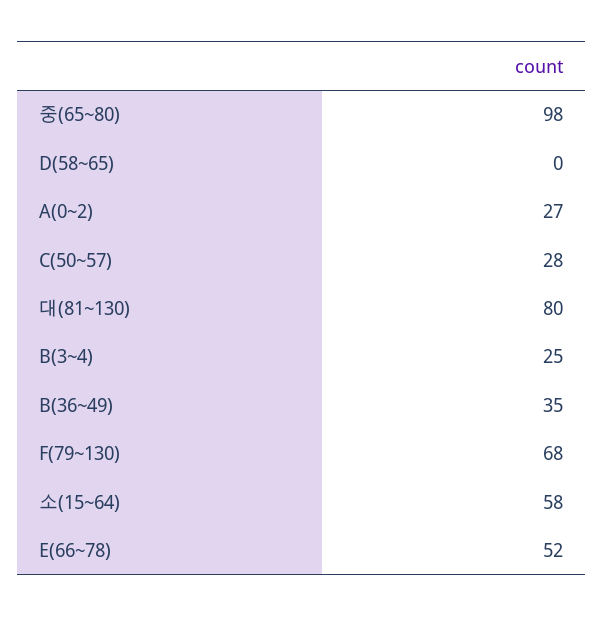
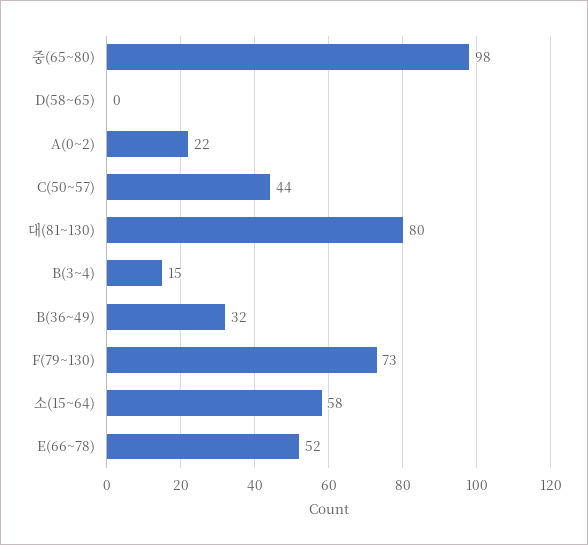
  {
    "중(65~80)": 98,
    "D(58~65)": 0,
-   "A(0~2)": 27,
+   "A(0~2)": 22,
-   "C(50~57)": 28,
+   "C(50~57)": 44,
    "대(81~130)": 80,
-   "B(3~4)": 25,
+   "B(3~4)": 15,
-   "B(36~49)": 35,
+   "B(36~49)": 32,
-   "F(79~130)": 68,
+   "F(79~130)": 73,
    "소(15~64)": 58,
    "E(66~78)": 52
  }

